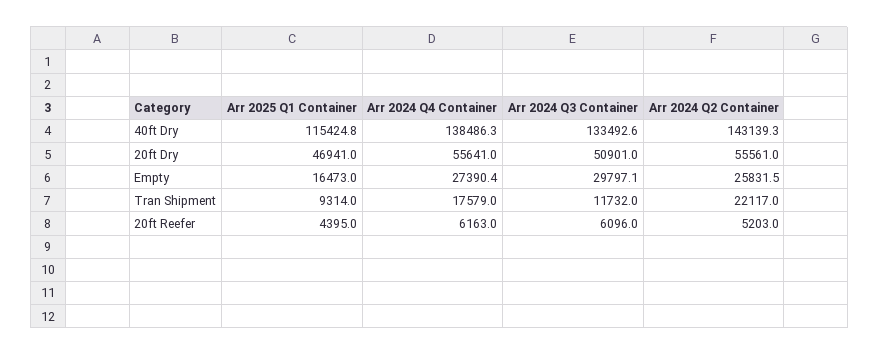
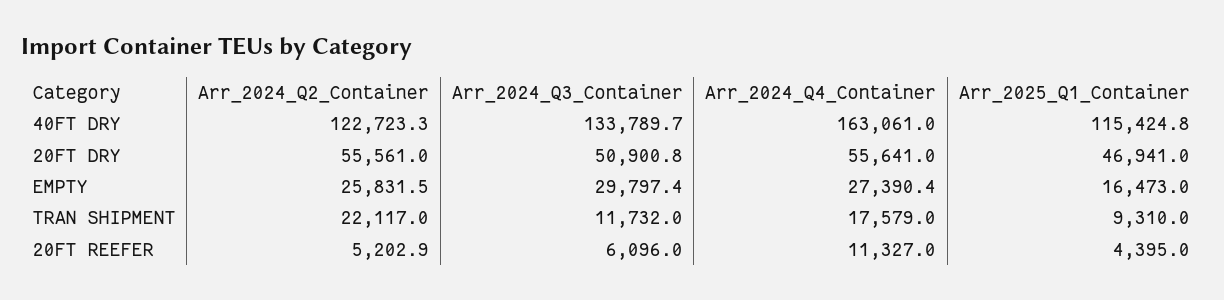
  {
    "Arr 2025 Q1 Container": {
      "40ft Dry": 115424.8,
      "20ft Dry": 46941,
      "Empty": 16473,
-     "Tran Shipment": 9314,
+     "Tran Shipment": 9310,
      "20ft Reefer": 4395
    },
    "Arr 2024 Q4 Container": {
-     "40ft Dry": 138486.3,
+     "40ft Dry": 163061,
      "20ft Dry": 55641,
      "Empty": 27390.4,
      "Tran Shipment": 17579,
-     "20ft Reefer": 6163
+     "20ft Reefer": 11327
    },
    "Arr 2024 Q3 Container": {
-     "40ft Dry": 133492.6,
+     "40ft Dry": 133789.7,
-     "20ft Dry": 50901,
+     "20ft Dry": 50900.8,
-     "Empty": 29797.1,
+     "Empty": 29797.4,
      "Tran Shipment": 11732,
      "20ft Reefer": 6096
    },
    "Arr 2024 Q2 Container": {
-     "40ft Dry": 143139.3,
+     "40ft Dry": 122723.3,
      "20ft Dry": 55561,
      "Empty": 25831.5,
      "Tran Shipment": 22117,
-     "20ft Reefer": 5203
+     "20ft Reefer": 5202.9
    }
  }

